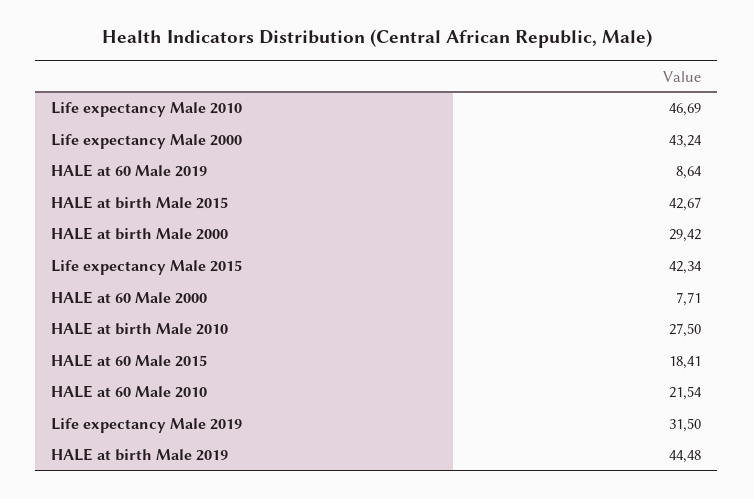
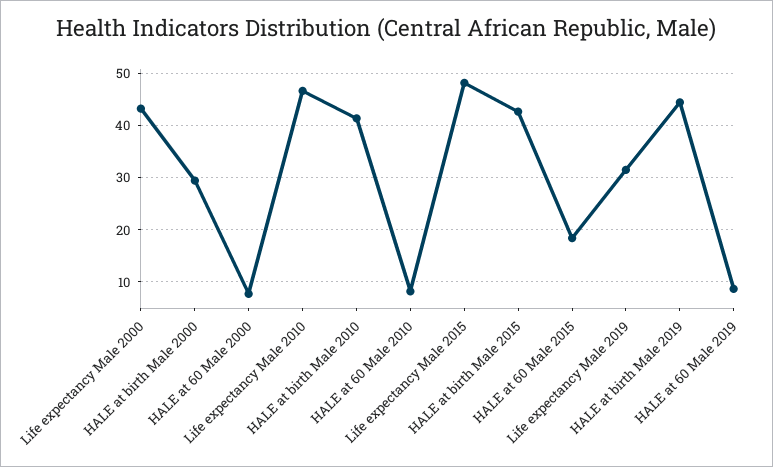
  {
    "Life expectancy Male 2010": 46.69,
    "Life expectancy Male 2000": 43.24,
    "HALE at 60 Male 2019": 8.64,
    "HALE at birth Male 2015": 42.67,
    "HALE at birth Male 2000": 29.42,
-   "Life expectancy Male 2015": 42.34,
+   "Life expectancy Male 2015": 48,
    "HALE at 60 Male 2000": 7.71,
-   "HALE at birth Male 2010": 27.5,
+   "HALE at birth Male 2010": 42,
    "HALE at 60 Male 2015": 18.41,
-   "HALE at 60 Male 2010": 21.54,
+   "HALE at 60 Male 2010": 8,
    "Life expectancy Male 2019": 31.5,
    "HALE at birth Male 2019": 44.48
  }

